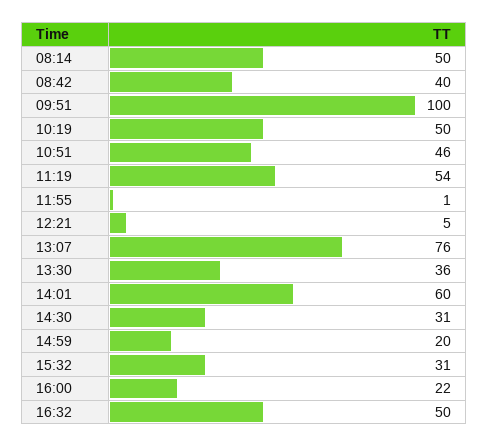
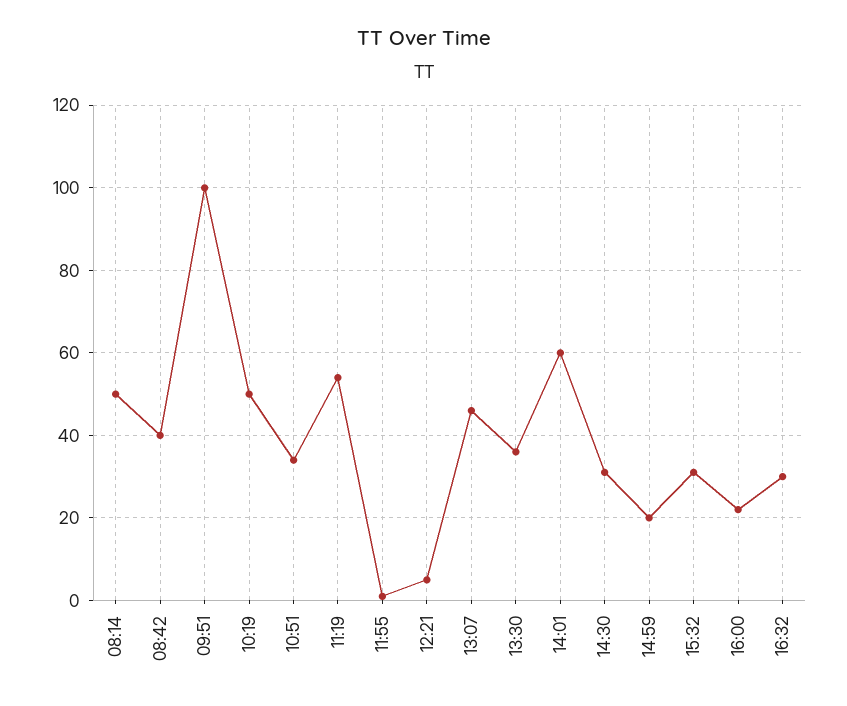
  {
    "08:14": 50,
    "08:42": 40,
    "09:51": 100,
    "10:19": 50,
-   "10:51": 46,
+   "10:51": 35,
    "11:19": 54,
    "11:55": 1,
    "12:21": 5,
-   "13:07": 76,
+   "13:07": 45,
    "13:30": 36,
    "14:01": 60,
    "14:30": 31,
    "14:59": 20,
    "15:32": 31,
    "16:00": 22,
-   "16:32": 50
+   "16:32": 30
  }

